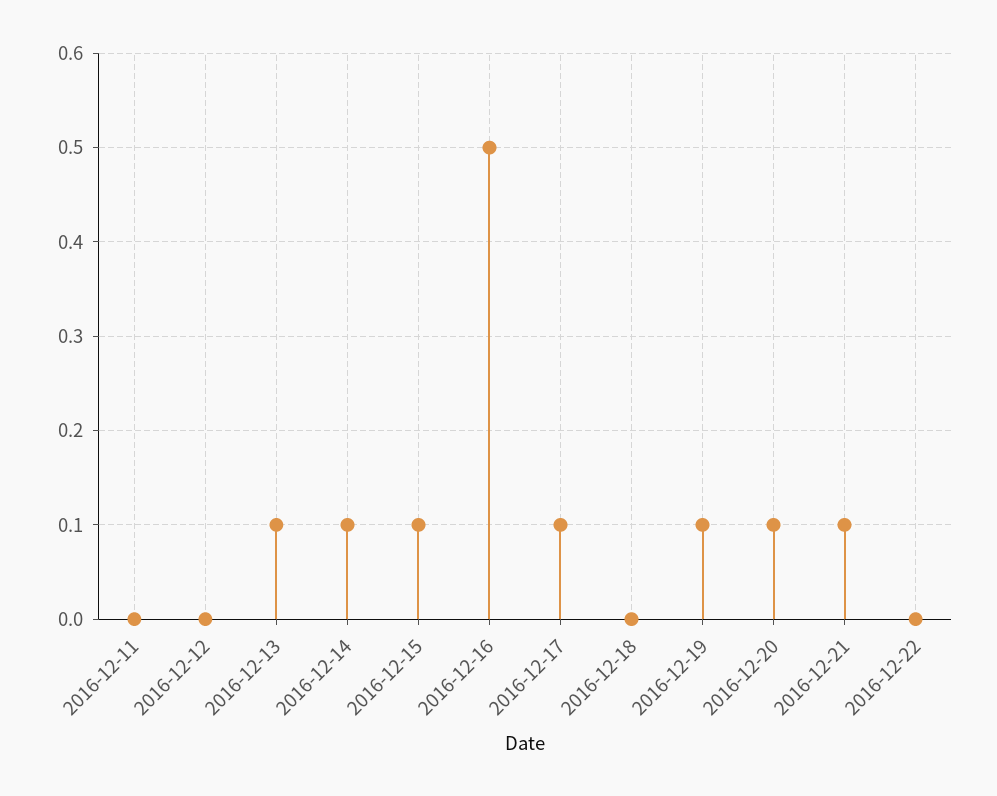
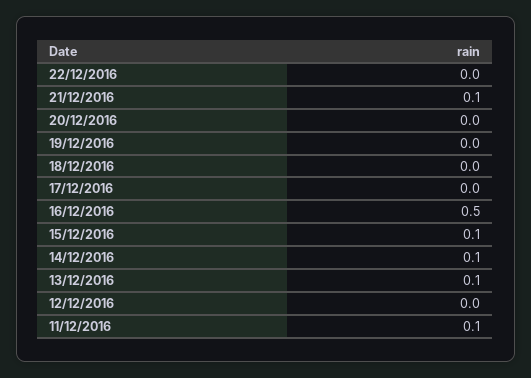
  {
-   "2016-12-11": 0,
+   "2016-12-11": 0.1,
    "2016-12-12": 0,
    "2016-12-13": 0.1,
    "2016-12-14": 0.1,
    "2016-12-15": 0.1,
    "2016-12-16": 0.5,
-   "2016-12-17": 0.1,
+   "2016-12-17": 0,
    "2016-12-18": 0,
-   "2016-12-19": 0.1,
+   "2016-12-19": 0,
-   "2016-12-20": 0.1,
+   "2016-12-20": 0,
    "2016-12-21": 0.1,
    "2016-12-22": 0
  }

